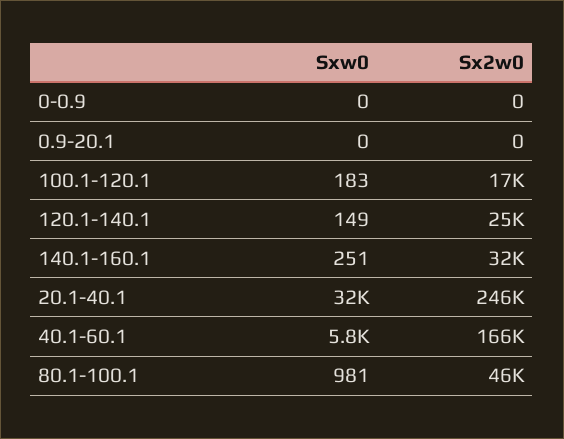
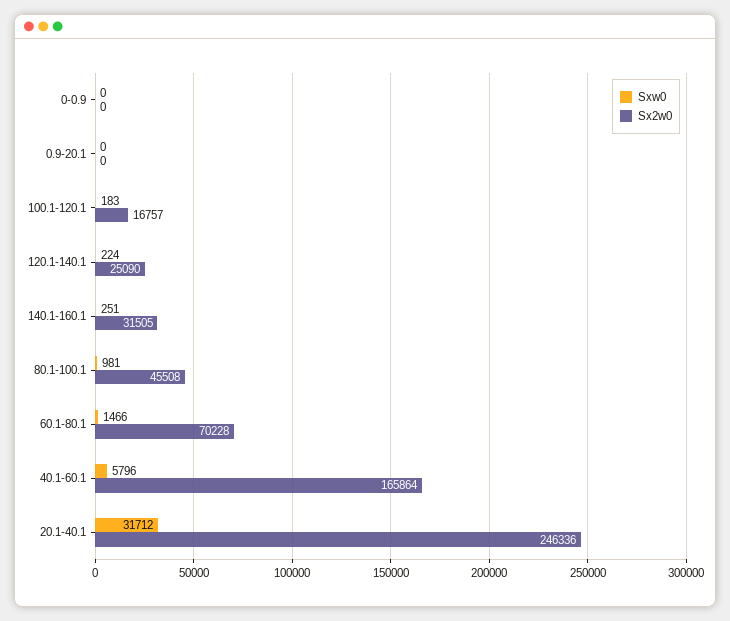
  {
    "Sxw0": {
      "0-0.9": 0,
      "0.9-20.1": 0,
      "100.1-120.1": 183,
-     "120.1-140.1": 149,
+     "120.1-140.1": 224,
      "140.1-160.1": 251,
      "20.1-40.1": 31712,
      "40.1-60.1": 5796,
-     "80.1-100.1": 981
+     "80.1-100.1": 981,
+     "60.1-80.1": 1466
    },
    "Sx2w0": {
      "0-0.9": 0,
      "0.9-20.1": 0,
      "100.1-120.1": 16757,
      "120.1-140.1": 25090,
      "140.1-160.1": 31505,
      "20.1-40.1": 246336,
      "40.1-60.1": 165864,
-     "80.1-100.1": 45508
+     "80.1-100.1": 45508,
+     "60.1-80.1": 70228
    }
  }

